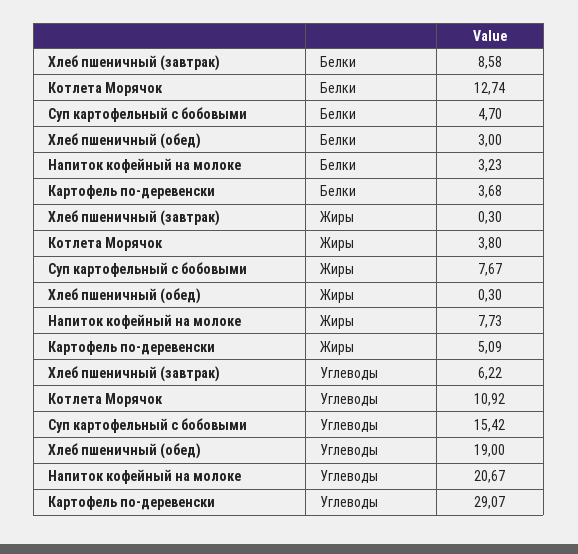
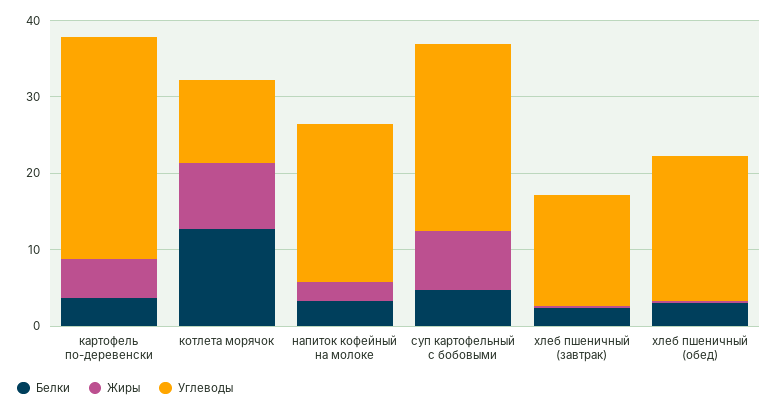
  {
    "Белки": {
-     "Хлеб пшеничный (завтрак)": 8.58,
+     "Хлеб пшеничный (завтрак)": 2,
      "Котлета Морячок": 12.74,
      "Суп картофельный с бобовыми": 4.7,
      "Хлеб пшеничный (обед)": 3,
      "Напиток кофейный на молоке": 3.23,
      "Картофель по-деревенски": 3.68
    },
    "Жиры": {
      "Хлеб пшеничный (завтрак)": 0.3,
-     "Котлета Морячок": 3.8,
+     "Котлета Морячок": 8,
      "Суп картофельный с бобовыми": 7.67,
      "Хлеб пшеничный (обед)": 0.3,
-     "Напиток кофейный на молоке": 7.73,
+     "Напиток кофейный на молоке": 2,
      "Картофель по-деревенски": 5.09
    },
    "Углеводы": {
-     "Хлеб пшеничный (завтрак)": 6.22,
+     "Хлеб пшеничный (завтрак)": 14,
      "Котлета Морячок": 10.92,
-     "Суп картофельный с бобовыми": 15.42,
+     "Суп картофельный с бобовыми": 24,
      "Хлеб пшеничный (обед)": 19,
      "Напиток кофейный на молоке": 20.67,
      "Картофель по-деревенски": 29.07
    }
  }

